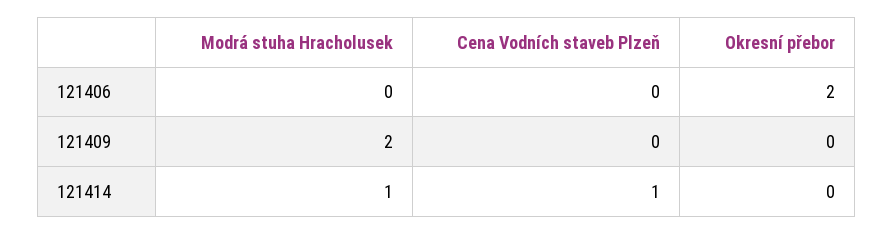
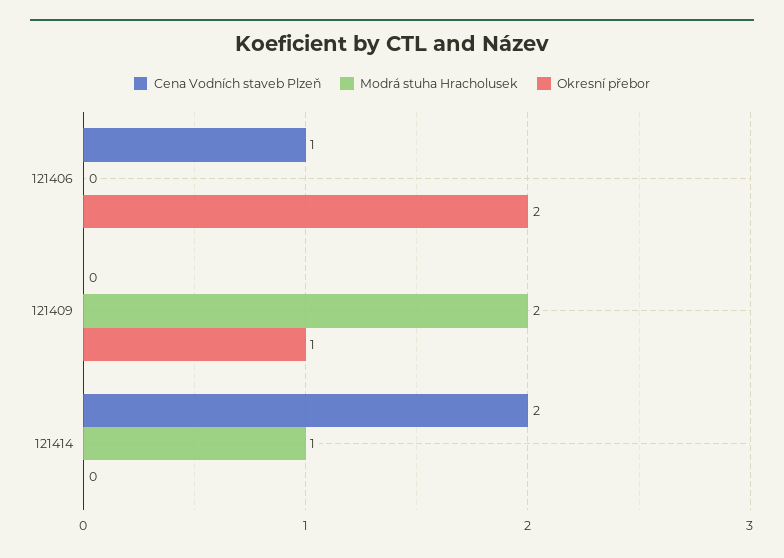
  {
    "Modrá stuha Hracholusek": {
      "121406": 0,
      "121409": 2,
      "121414": 1
    },
    "Cena Vodních staveb Plzeň": {
-     "121406": 0,
+     "121406": 1,
      "121409": 0,
-     "121414": 1
+     "121414": 2
    },
    "Okresní přebor": {
      "121406": 2,
-     "121409": 0,
+     "121409": 1,
      "121414": 0
    }
  }

